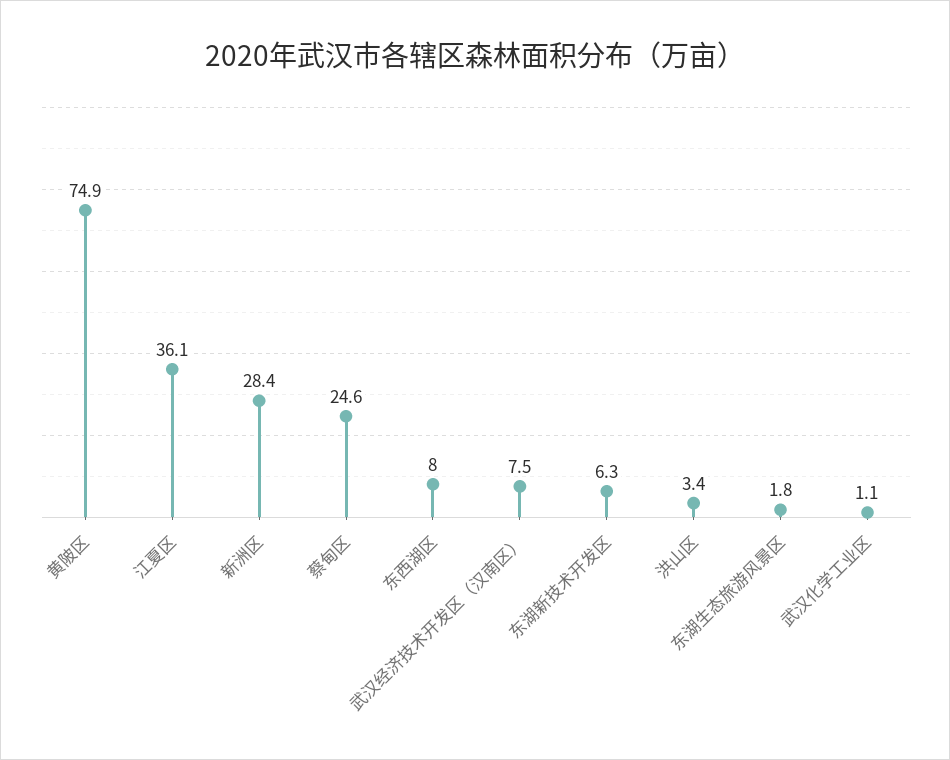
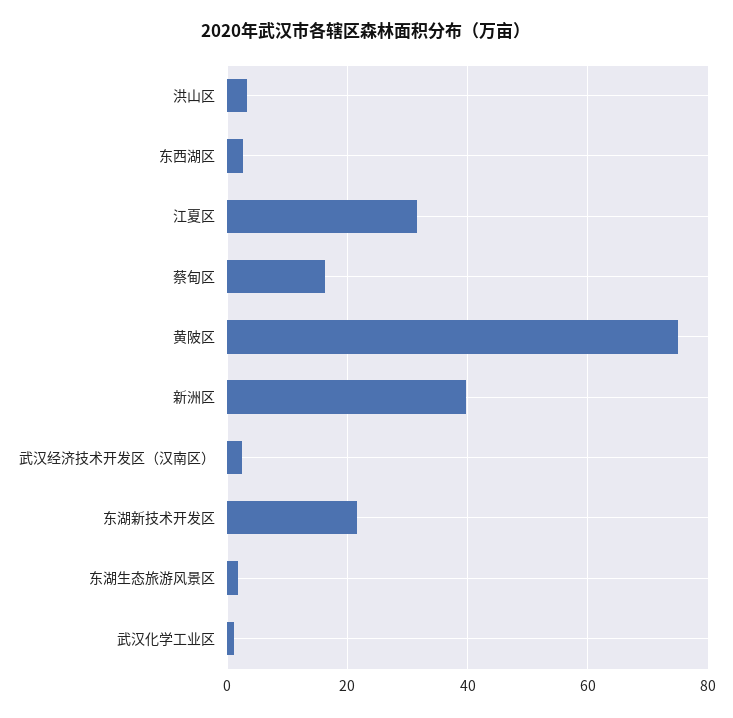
  {
    "黄陂区": 74.9,
-   "江夏区": 36.1,
+   "江夏区": 32,
-   "新洲区": 28.4,
+   "新洲区": 40,
-   "蔡甸区": 24.6,
+   "蔡甸区": 16,
-   "东西湖区": 8,
+   "东西湖区": 2,
-   "武汉经济技术开发区（汉南区）": 7.5,
+   "武汉经济技术开发区（汉南区）": 2,
-   "东湖新技术开发区": 6.3,
+   "东湖新技术开发区": 22,
    "洪山区": 3.4,
    "东湖生态旅游风景区": 1.8,
    "武汉化学工业区": 1.1
  }

